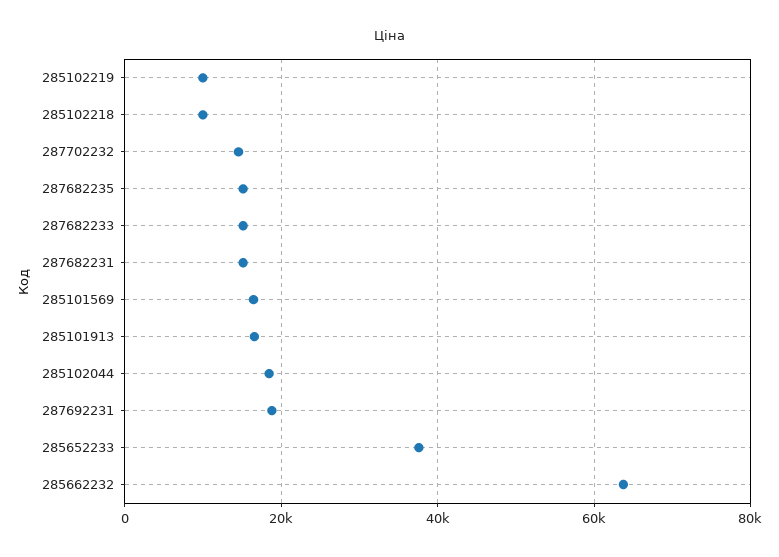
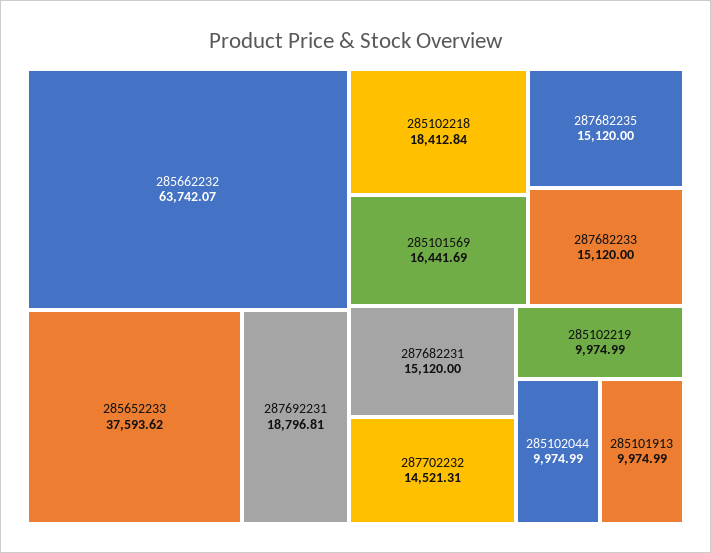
  {
    "285102219": 9974.99,
-   "285102218": 10000,
+   "285102218": 18412.84,
    "287702232": 14521.31,
    "287682235": 15120,
    "287682233": 15120,
    "287682231": 15120,
    "285101569": 16441.69,
-   "285101913": 16000,
+   "285101913": 9974.99,
-   "285102044": 18000,
+   "285102044": 9974.99,
    "287692231": 18796.81,
    "285652233": 37593.62,
    "285662232": 63742.07
  }

